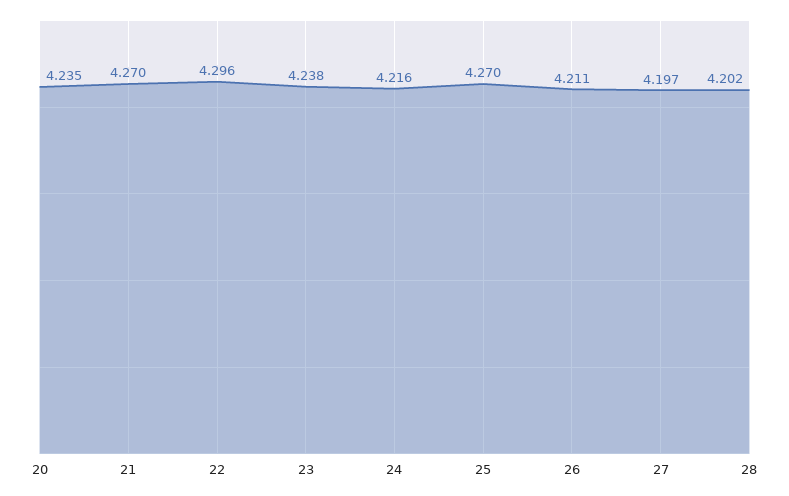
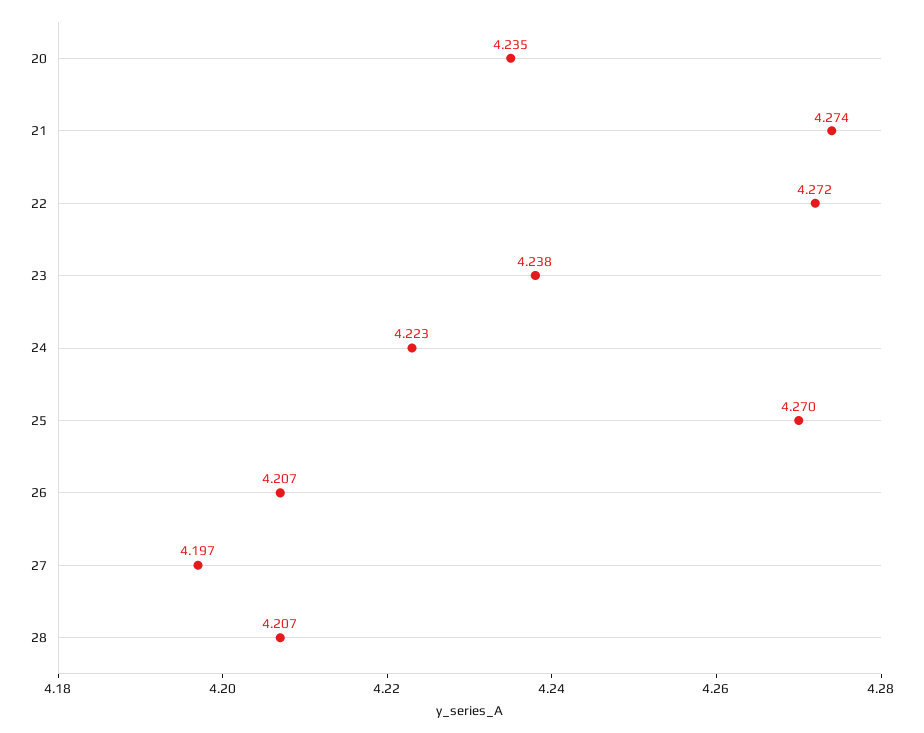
  {
    "20": 4.235,
-   "21": 4.27,
+   "21": 4.274,
-   "22": 4.296,
+   "22": 4.272,
    "23": 4.238,
-   "24": 4.216,
+   "24": 4.223,
    "25": 4.27,
-   "26": 4.211,
+   "26": 4.207,
    "27": 4.197,
-   "28": 4.202
+   "28": 4.207
  }

